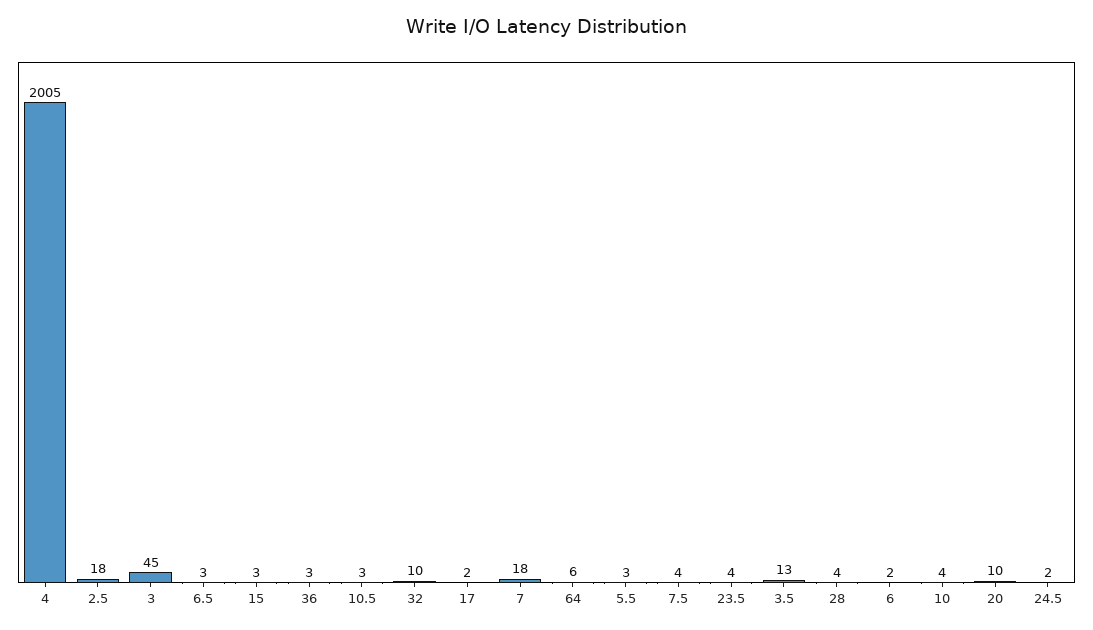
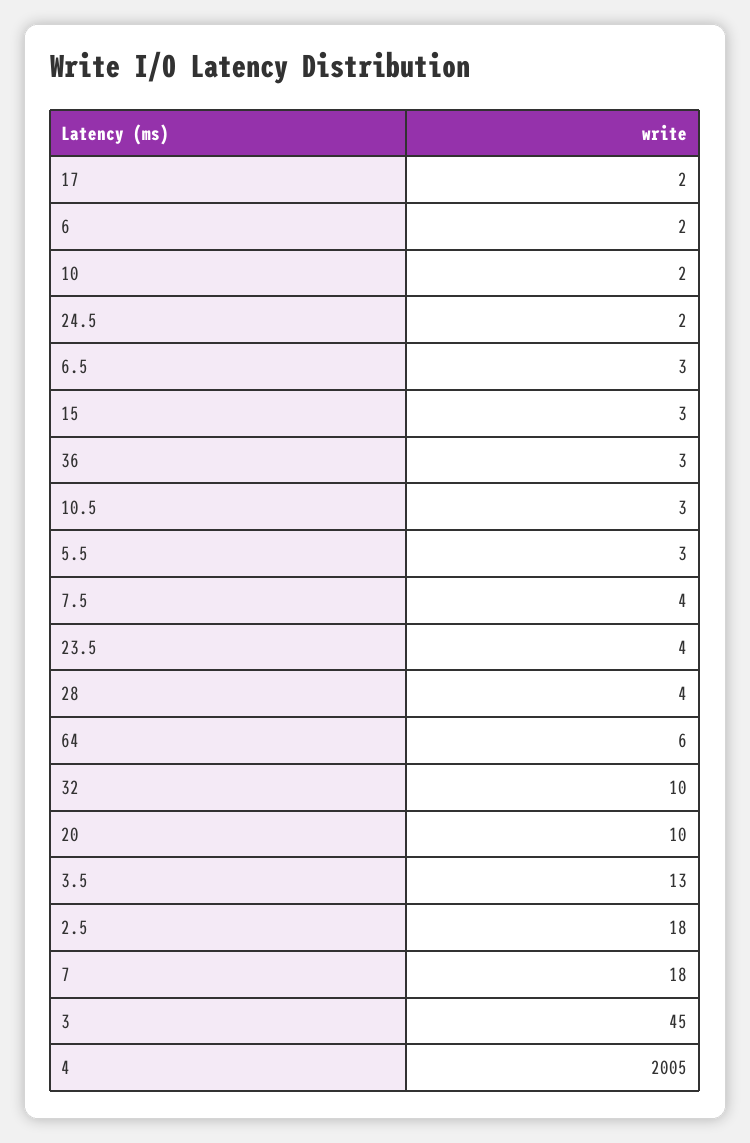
  {
    "4": 2005,
    "2.5": 18,
    "3": 45,
    "6.5": 3,
    "15": 3,
    "36": 3,
    "10.5": 3,
    "32": 10,
    "17": 2,
    "7": 18,
    "64": 6,
    "5.5": 3,
    "7.5": 4,
    "23.5": 4,
    "3.5": 13,
    "28": 4,
    "6": 2,
-   "10": 4,
+   "10": 2,
    "20": 10,
    "24.5": 2
  }

